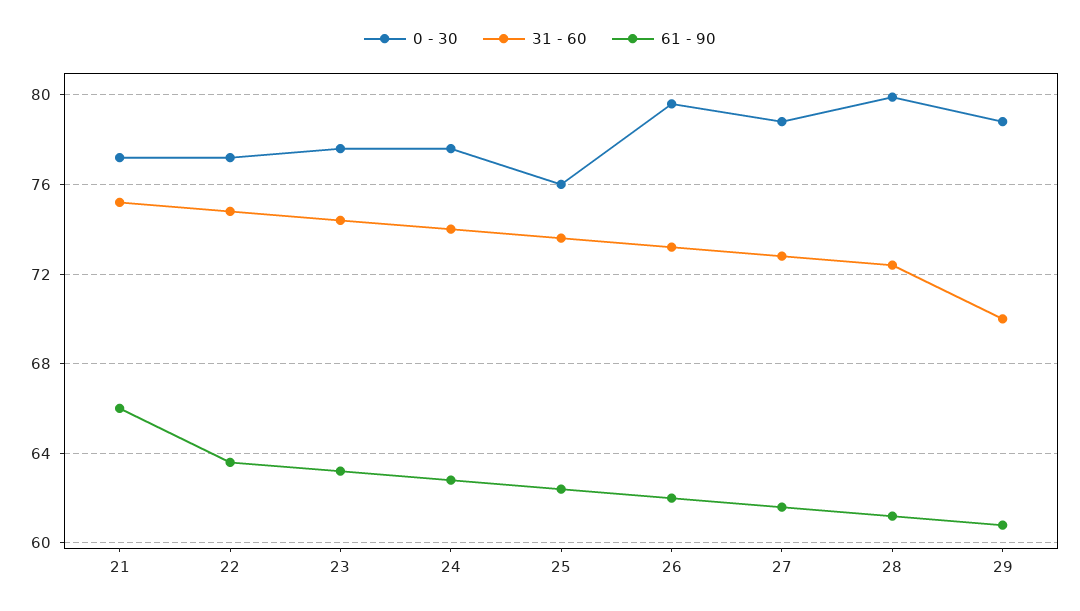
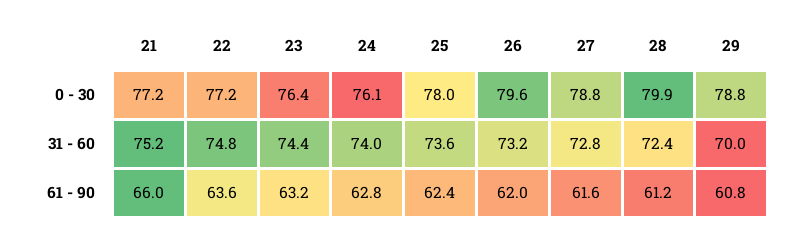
  {
    "0 - 30": {
      "21": 77.2,
      "22": 77.2,
-     "23": 77.5,
+     "23": 76.4,
-     "24": 77.5,
+     "24": 76.1,
-     "25": 76,
+     "25": 78,
      "26": 79.6,
      "27": 78.8,
      "28": 79.9,
      "29": 78.8
    },
    "31 - 60": {
      "21": 75.2,
      "22": 74.8,
      "23": 74.4,
      "24": 74,
      "25": 73.6,
      "26": 73.2,
      "27": 72.8,
      "28": 72.4,
      "29": 70
    },
    "61 - 90": {
      "21": 66,
      "22": 63.6,
      "23": 63.2,
      "24": 62.8,
      "25": 62.4,
      "26": 62,
      "27": 61.6,
      "28": 61.2,
      "29": 60.8
    }
  }

